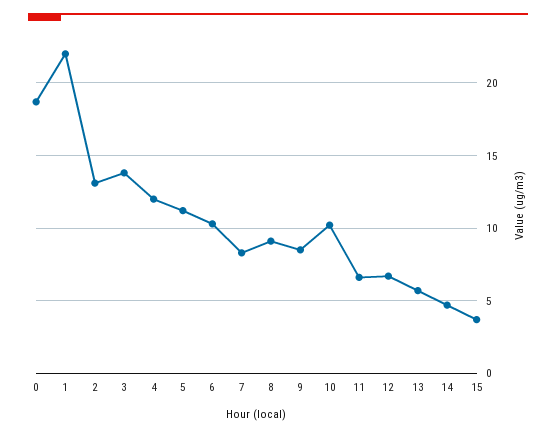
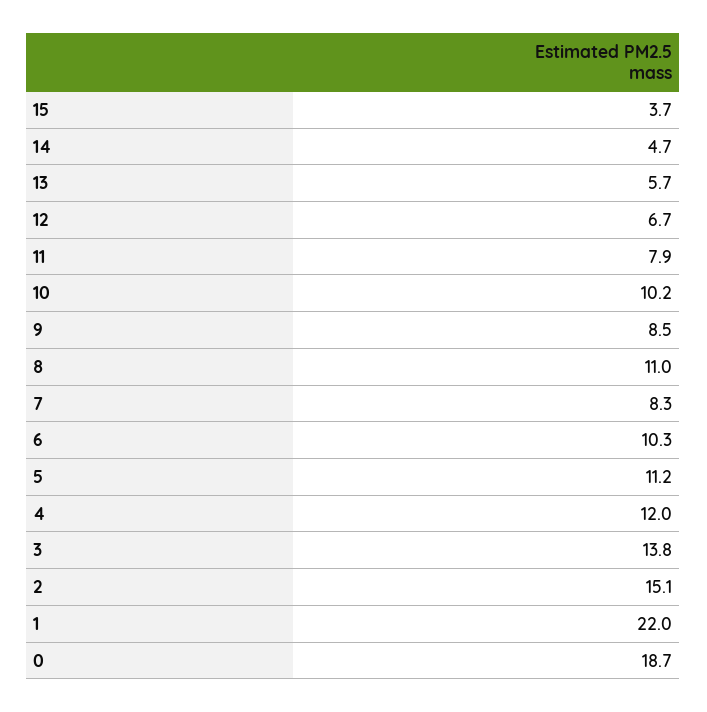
  {
    "0": 18.7,
    "1": 22,
-   "2": 13,
+   "2": 15.1,
    "3": 13.8,
    "4": 12,
    "5": 11.2,
    "6": 10.3,
    "7": 8.3,
-   "8": 9,
+   "8": 11,
    "9": 8.5,
    "10": 10.2,
-   "11": 6.5,
+   "11": 7.9,
    "12": 6.7,
    "13": 5.7,
    "14": 4.7,
    "15": 3.7
  }

